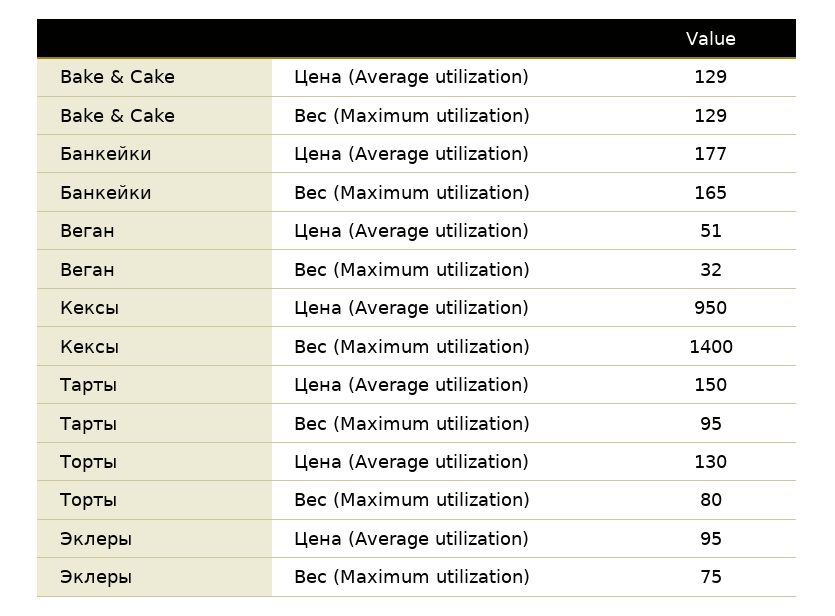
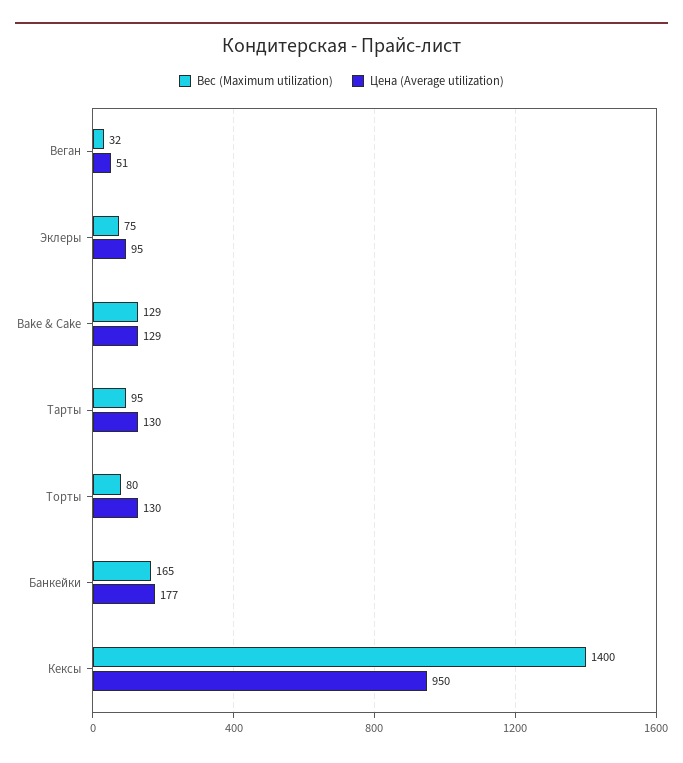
  {
    "Цена (Average utilization)": {
      "Bake & Cake": 129,
      "Банкейки": 177,
      "Веган": 51,
      "Кексы": 950,
-     "Тарты": 150,
+     "Тарты": 130,
      "Торты": 130,
      "Эклеры": 95
    },
    "Вес (Maximum utilization)": {
      "Bake & Cake": 129,
      "Банкейки": 165,
      "Веган": 32,
      "Кексы": 1400,
      "Тарты": 95,
      "Торты": 80,
      "Эклеры": 75
    }
  }

